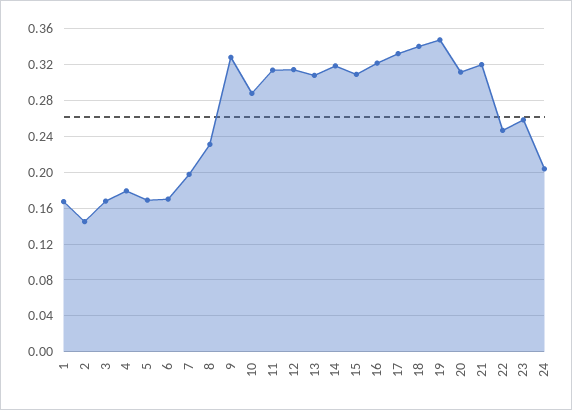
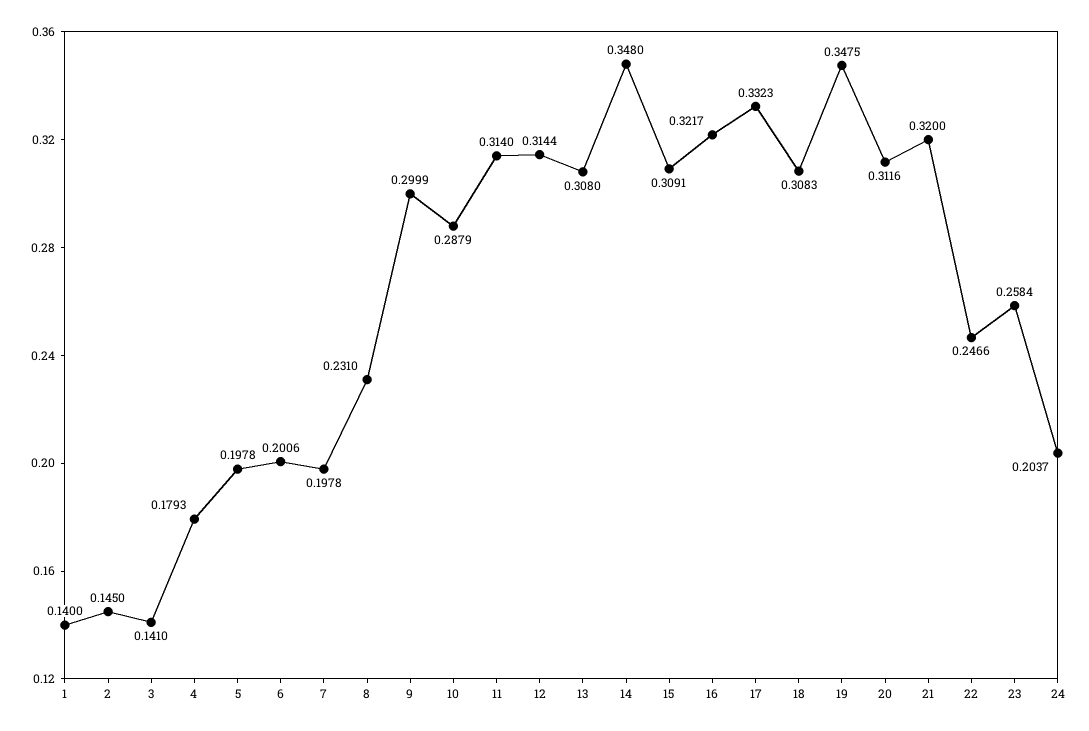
  {
-   "1": 0.17,
+   "1": 0.14,
    "2": 0.145,
-   "3": 0.17,
+   "3": 0.141,
    "4": 0.1793,
-   "5": 0.17,
+   "5": 0.1978,
-   "6": 0.17,
+   "6": 0.2006,
    "7": 0.1978,
    "8": 0.231,
-   "9": 0.33,
+   "9": 0.2999,
    "10": 0.2879,
    "11": 0.314,
    "12": 0.3144,
    "13": 0.308,
-   "14": 0.32,
+   "14": 0.348,
    "15": 0.3091,
    "16": 0.3217,
    "17": 0.3323,
-   "18": 0.34,
+   "18": 0.3083,
    "19": 0.3475,
    "20": 0.3116,
    "21": 0.32,
    "22": 0.2466,
    "23": 0.2584,
    "24": 0.2037
  }

